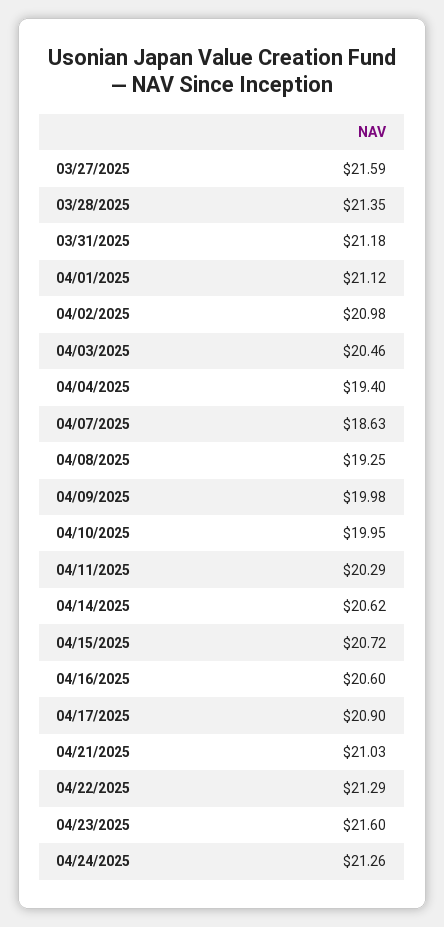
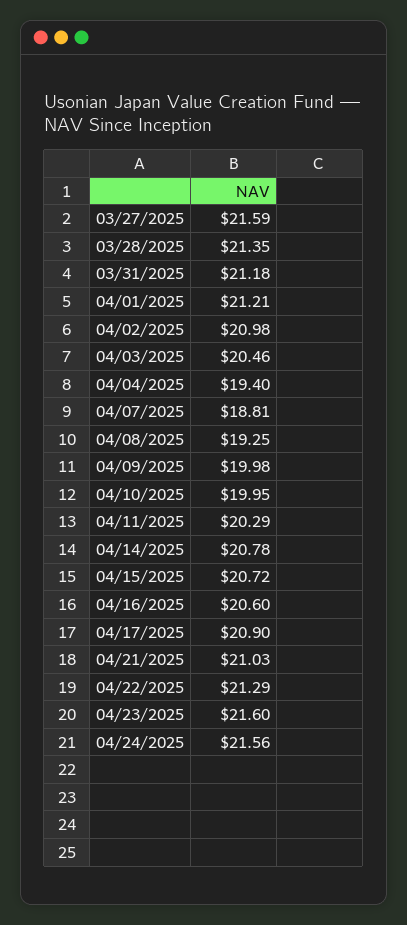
  {
    "03/27/2025": 21.59,
    "03/28/2025": 21.35,
    "03/31/2025": 21.18,
-   "04/01/2025": 21.12,
+   "04/01/2025": 21.21,
    "04/02/2025": 20.98,
    "04/03/2025": 20.46,
    "04/04/2025": 19.4,
-   "04/07/2025": 18.63,
+   "04/07/2025": 18.81,
    "04/08/2025": 19.25,
    "04/09/2025": 19.98,
    "04/10/2025": 19.95,
    "04/11/2025": 20.29,
-   "04/14/2025": 20.62,
+   "04/14/2025": 20.78,
    "04/15/2025": 20.72,
    "04/16/2025": 20.6,
    "04/17/2025": 20.9,
    "04/21/2025": 21.03,
    "04/22/2025": 21.29,
    "04/23/2025": 21.6,
-   "04/24/2025": 21.26
+   "04/24/2025": 21.56
  }

